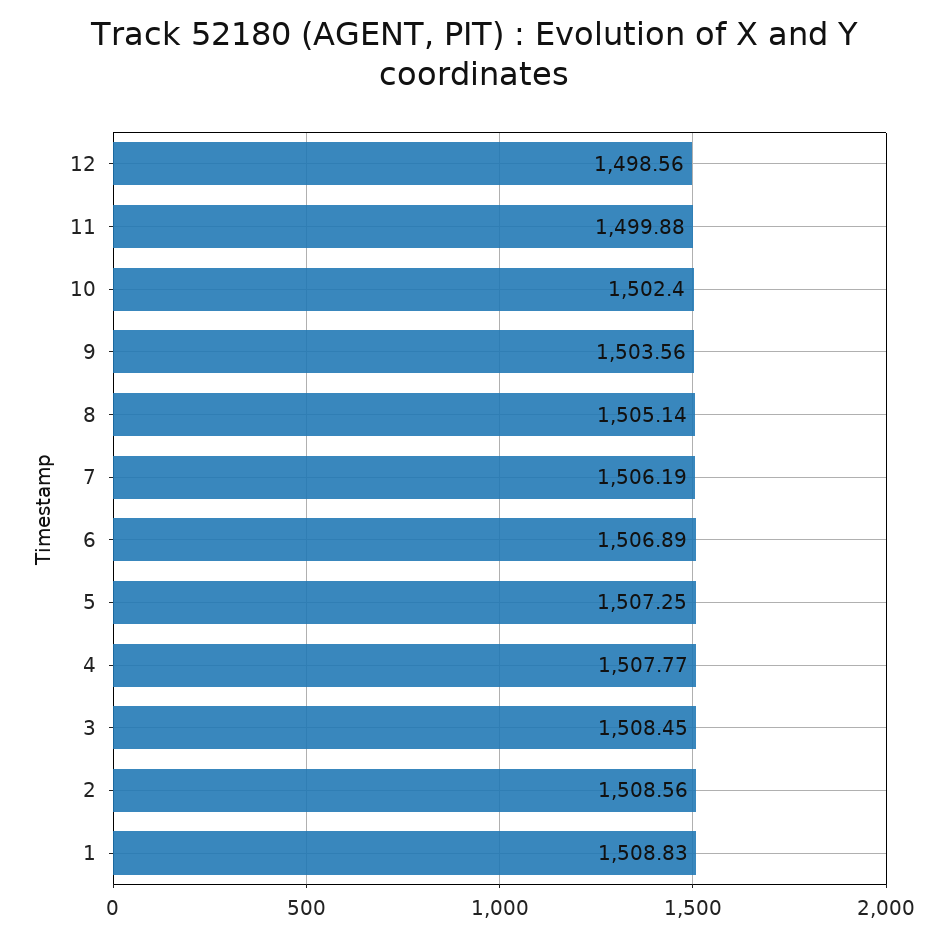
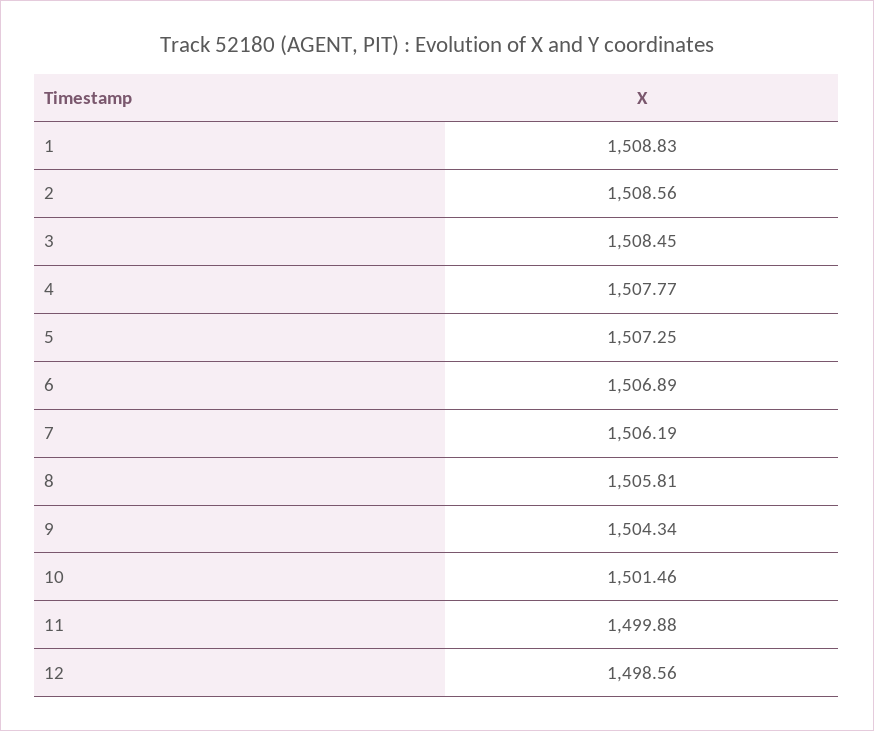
  {
    "12": 1498.56,
    "11": 1499.88,
-   "10": 1502.4,
+   "10": 1501.46,
-   "9": 1503.56,
+   "9": 1504.34,
-   "8": 1505.14,
+   "8": 1505.81,
    "7": 1506.19,
    "6": 1506.89,
    "5": 1507.25,
    "4": 1507.77,
    "3": 1508.45,
    "2": 1508.56,
    "1": 1508.83
  }

